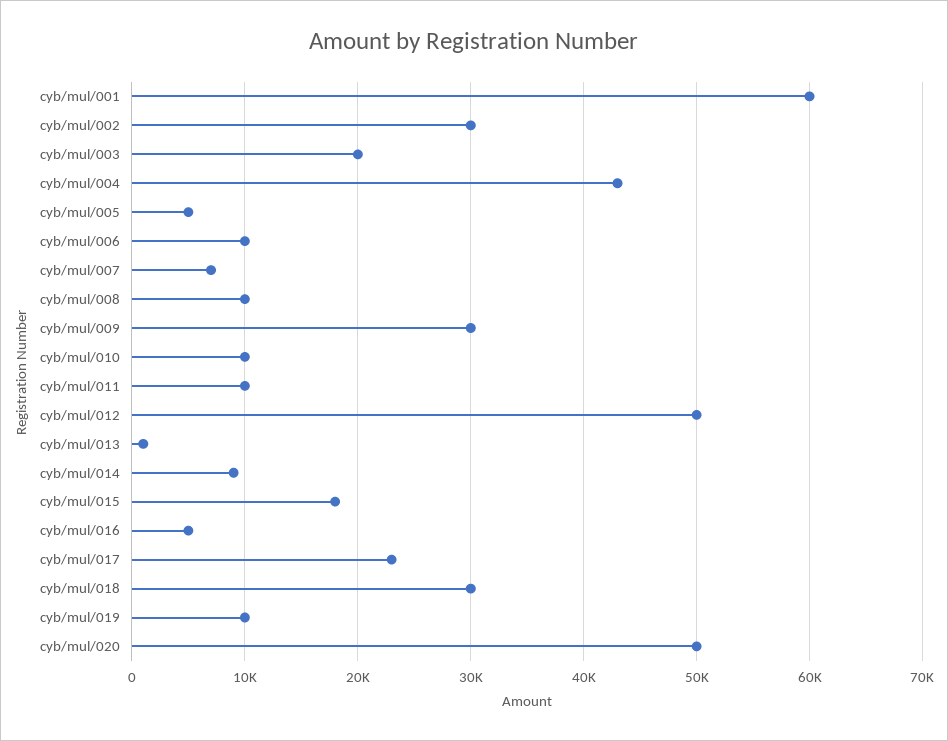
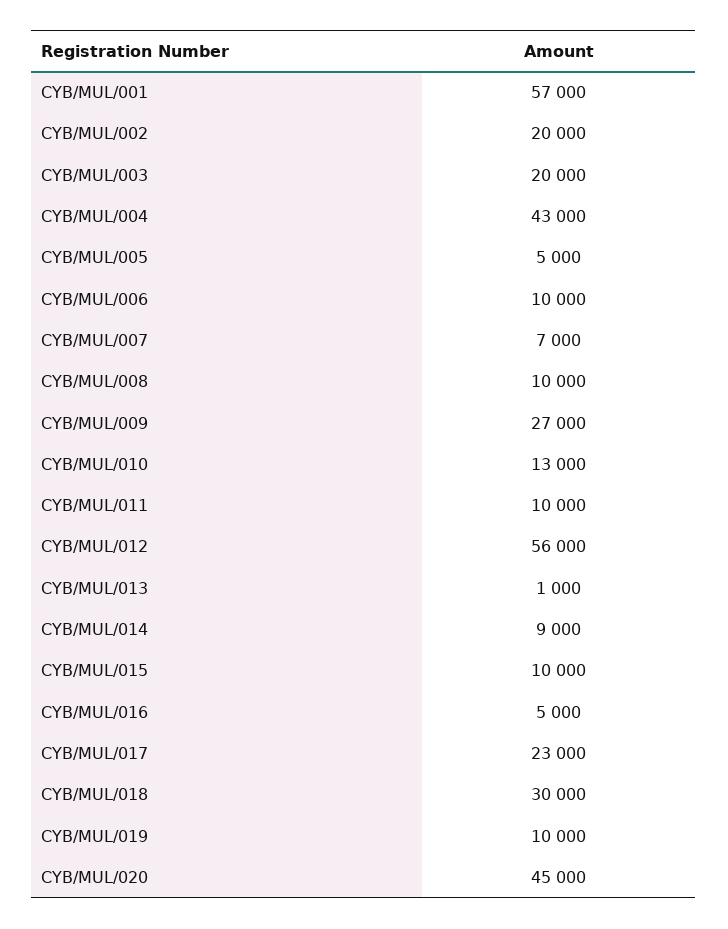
  {
-   "cyb/mul/001": 60000,
+   "cyb/mul/001": 57000,
-   "cyb/mul/002": 30000,
+   "cyb/mul/002": 20000,
    "cyb/mul/003": 20000,
    "cyb/mul/004": 43000,
    "cyb/mul/005": 5000,
    "cyb/mul/006": 10000,
    "cyb/mul/007": 7000,
    "cyb/mul/008": 10000,
-   "cyb/mul/009": 30000,
+   "cyb/mul/009": 27000,
-   "cyb/mul/010": 10000,
+   "cyb/mul/010": 13000,
    "cyb/mul/011": 10000,
-   "cyb/mul/012": 50000,
+   "cyb/mul/012": 56000,
    "cyb/mul/013": 1000,
    "cyb/mul/014": 9000,
-   "cyb/mul/015": 18000,
+   "cyb/mul/015": 10000,
    "cyb/mul/016": 5000,
    "cyb/mul/017": 23000,
    "cyb/mul/018": 30000,
    "cyb/mul/019": 10000,
-   "cyb/mul/020": 50000
+   "cyb/mul/020": 45000
  }

